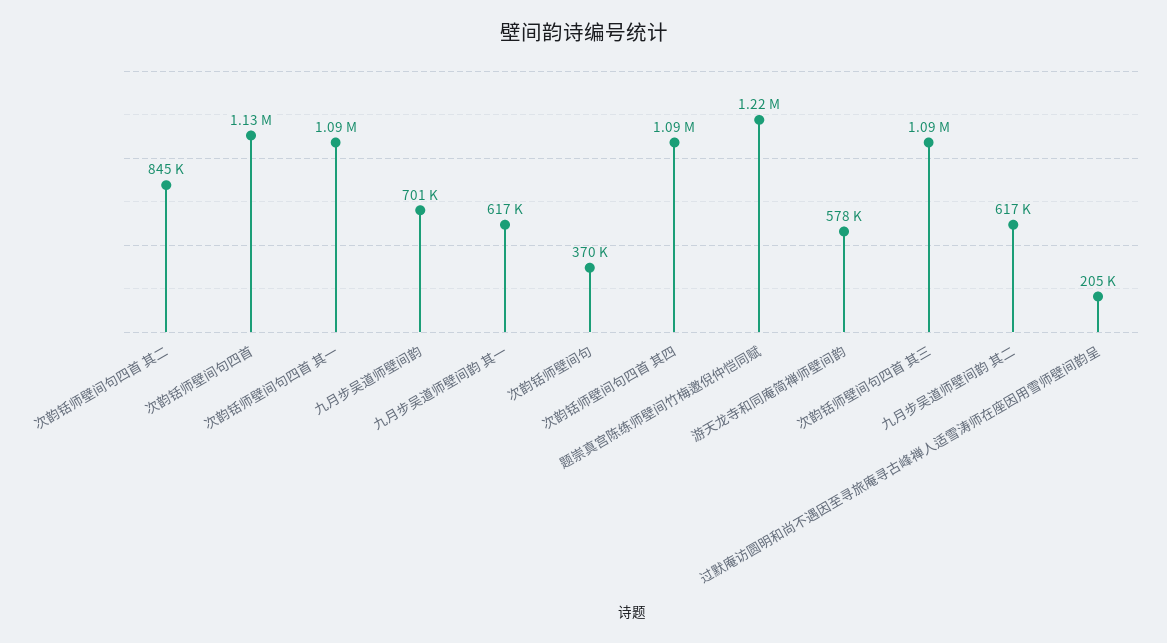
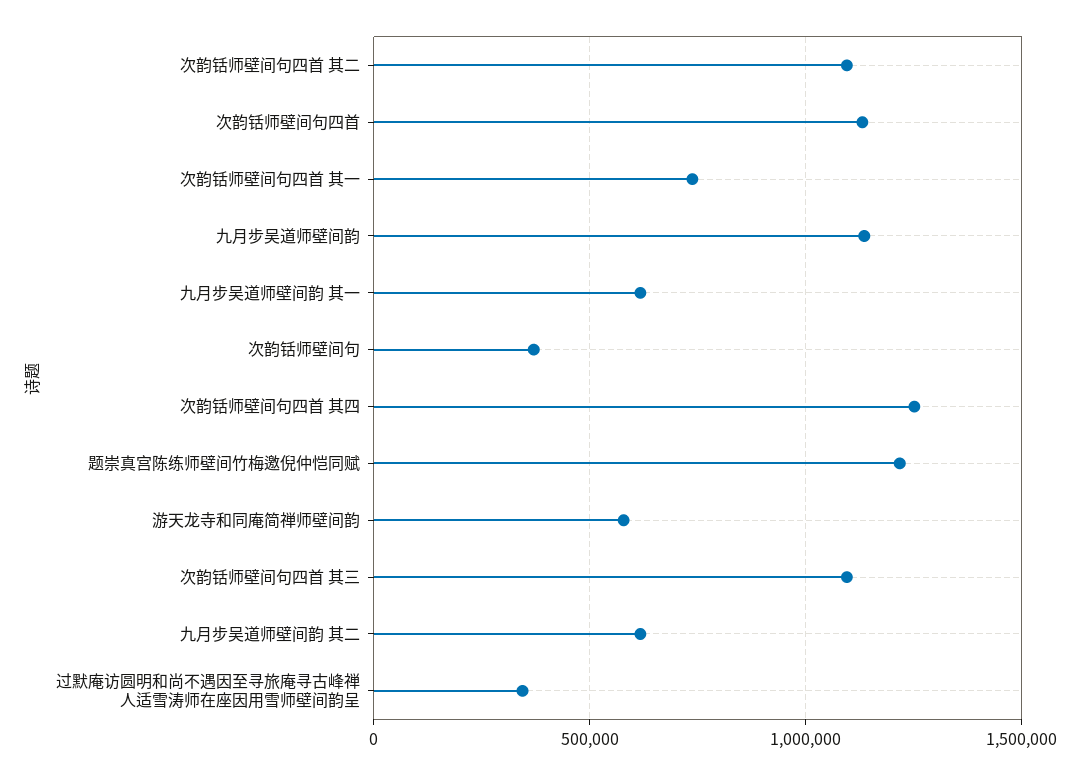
  {
-   "次韵铦师壁间句四首 其二": 845000,
+   "次韵铦师壁间句四首 其二": 1100000,
    "次韵铦师壁间句四首": 1130000,
-   "次韵铦师壁间句四首 其一": 1090000,
+   "次韵铦师壁间句四首 其一": 750000,
-   "九月步吴道师壁间韵": 701000,
+   "九月步吴道师壁间韵": 1150000,
    "九月步吴道师壁间韵 其一": 617000,
    "次韵铦师壁间句": 370000,
-   "次韵铦师壁间句四首 其四": 1090000,
+   "次韵铦师壁间句四首 其四": 1250000,
    "题崇真宫陈练师壁间竹梅邀倪仲恺同赋": 1220000,
    "游天龙寺和同庵简禅师壁间韵": 578000,
    "次韵铦师壁间句四首 其三": 1090000,
    "九月步吴道师壁间韵 其二": 617000,
-   "过默庵访圆明和尚不遇因至寻旅庵寻古峰禅人适雪涛师在座因用雪师壁间韵呈": 205000
+   "过默庵访圆明和尚不遇因至寻旅庵寻古峰禅人适雪涛师在座因用雪师壁间韵呈": 350000
  }

